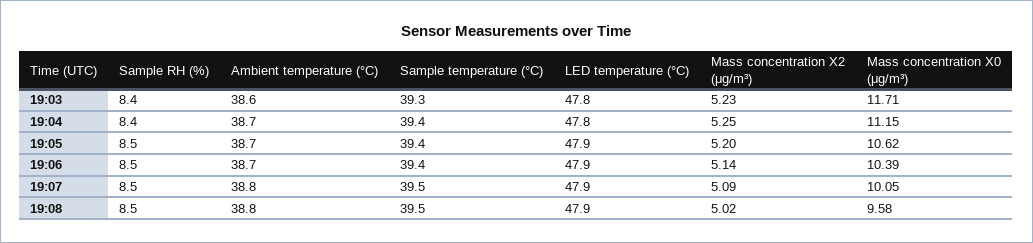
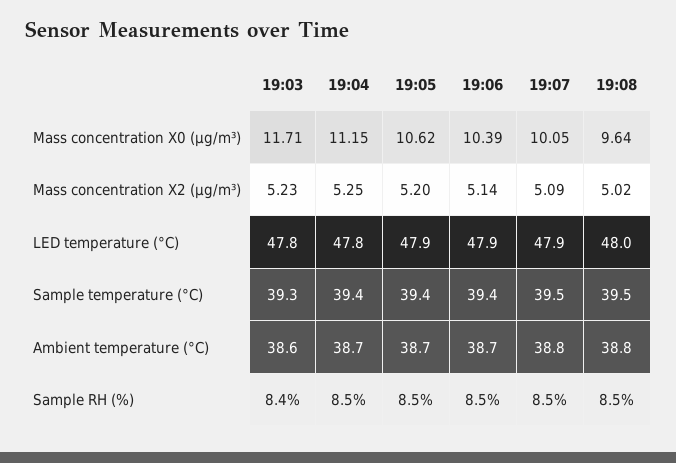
  {
    "Sample RH (%)": {
      "19:03": 8.4,
-     "19:04": 8.4,
+     "19:04": 8.5,
      "19:05": 8.5,
      "19:06": 8.5,
      "19:07": 8.5,
      "19:08": 8.5
    },
    "Ambient temperature (°C)": {
      "19:03": 38.6,
      "19:04": 38.7,
      "19:05": 38.7,
      "19:06": 38.7,
      "19:07": 38.8,
      "19:08": 38.8
    },
    "Sample temperature (°C)": {
      "19:03": 39.3,
      "19:04": 39.4,
      "19:05": 39.4,
      "19:06": 39.4,
      "19:07": 39.5,
      "19:08": 39.5
    },
    "LED temperature (°C)": {
      "19:03": 47.8,
      "19:04": 47.8,
      "19:05": 47.9,
      "19:06": 47.9,
      "19:07": 47.9,
-     "19:08": 47.9
+     "19:08": 48
    },
    "Mass concentration X2 (μg/m³)": {
      "19:03": 5.23,
      "19:04": 5.25,
      "19:05": 5.2,
      "19:06": 5.14,
      "19:07": 5.09,
      "19:08": 5.02
    },
    "Mass concentration X0 (μg/m³)": {
      "19:03": 11.71,
      "19:04": 11.15,
      "19:05": 10.62,
      "19:06": 10.39,
      "19:07": 10.05,
-     "19:08": 9.58
+     "19:08": 9.64
    }
  }

